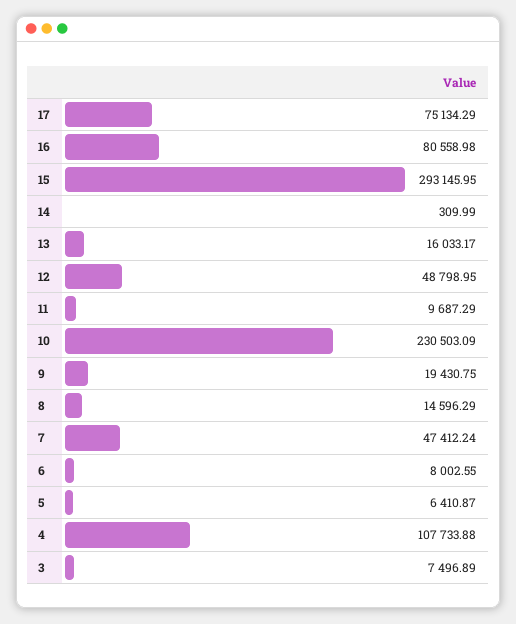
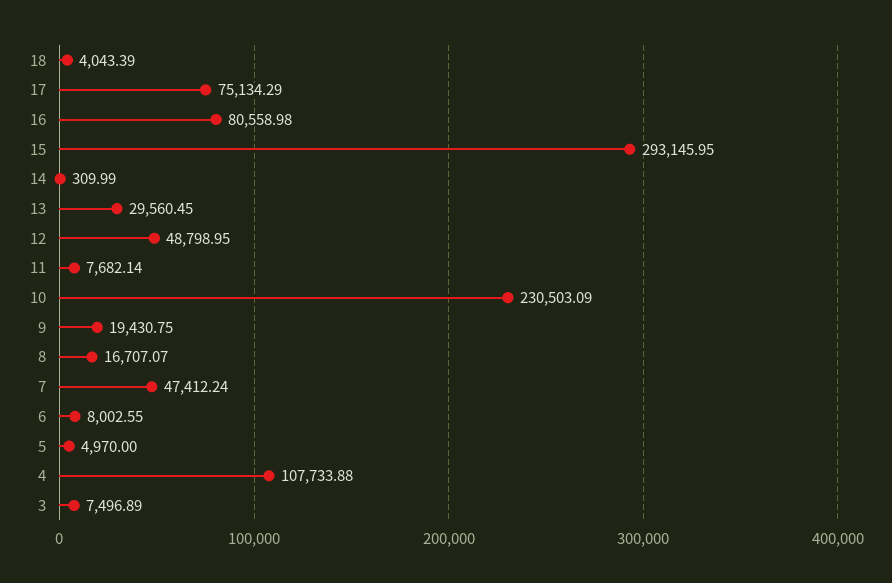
  {
    "17": 75134.29,
    "16": 80558.98,
    "15": 293145.95,
    "14": 309.99,
-   "13": 16033.17,
+   "13": 29560.45,
    "12": 48798.95,
-   "11": 9687.29,
+   "11": 7682.14,
    "10": 230503.09,
    "9": 19430.75,
-   "8": 14596.29,
+   "8": 16707.07,
    "7": 47412.24,
    "6": 8002.55,
-   "5": 6410.87,
+   "5": 4970,
    "4": 107733.88,
-   "3": 7496.89
+   "3": 7496.89,
+   "18": 4043.39
  }

